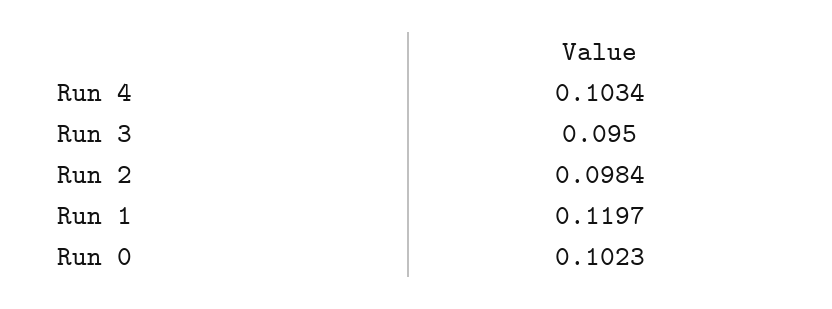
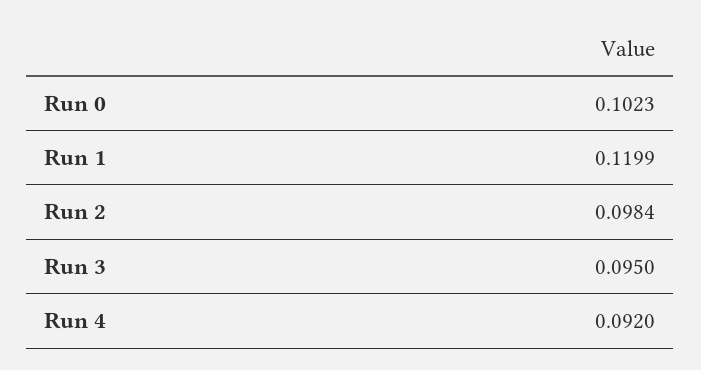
  {
-   "Run 4": 0.1034,
+   "Run 4": 0.092,
    "Run 3": 0.095,
    "Run 2": 0.0984,
-   "Run 1": 0.1197,
+   "Run 1": 0.1199,
    "Run 0": 0.1023
  }

